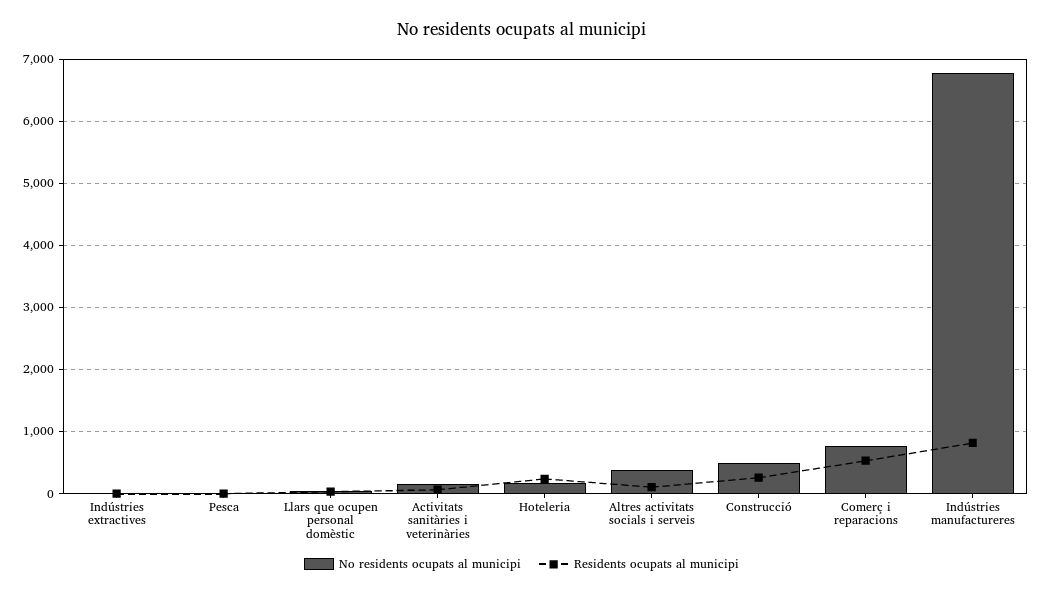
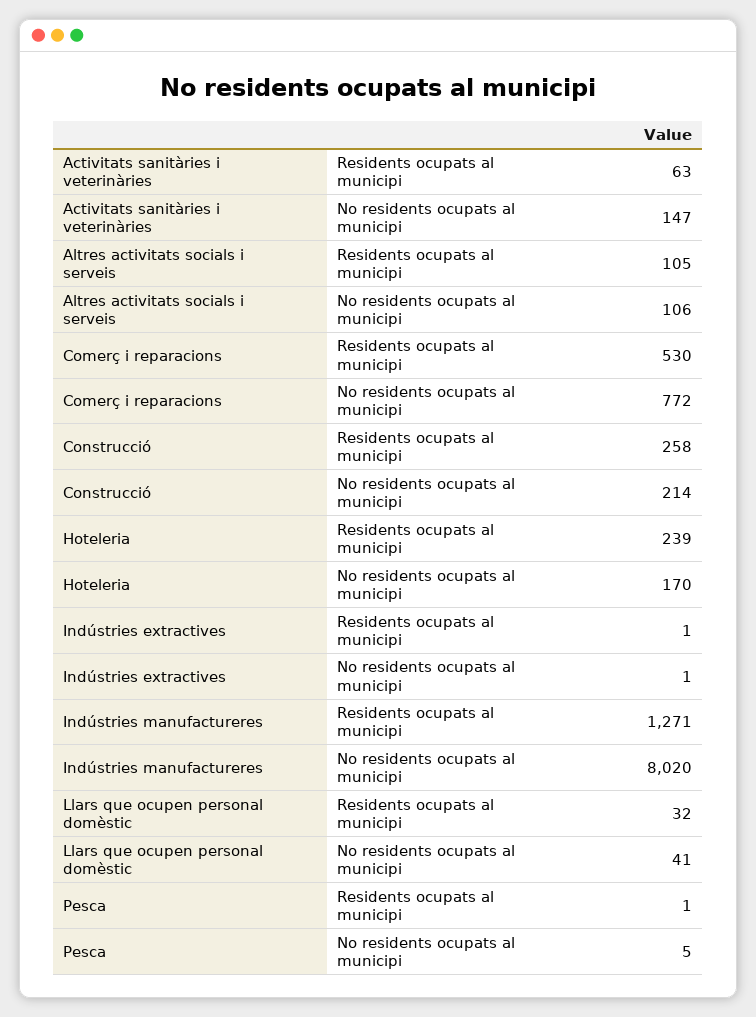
  {
    "No residents ocupats al municipi": {
      "Indústries extractives": 1,
      "Pesca": 5,
      "Llars que ocupen personal domèstic": 41,
      "Activitats sanitàries i veterinàries": 147,
      "Hoteleria": 170,
-     "Altres activitats socials i serveis": 400,
+     "Altres activitats socials i serveis": 106,
-     "Construcció": 500,
+     "Construcció": 214,
      "Comerç i reparacions": 772,
-     "Indústries manufactureres": 6800
+     "Indústries manufactureres": 8020
    },
    "Residents ocupats al municipi": {
      "Indústries extractives": 1,
      "Pesca": 1,
      "Llars que ocupen personal domèstic": 32,
      "Activitats sanitàries i veterinàries": 63,
      "Hoteleria": 239,
      "Altres activitats socials i serveis": 105,
      "Construcció": 258,
      "Comerç i reparacions": 530,
-     "Indústries manufactureres": 800
+     "Indústries manufactureres": 1271
    }
  }

